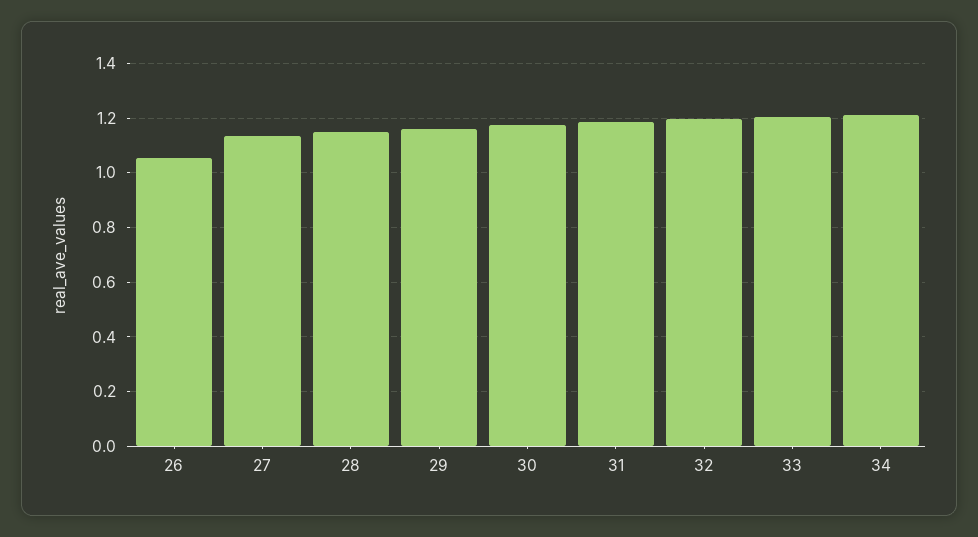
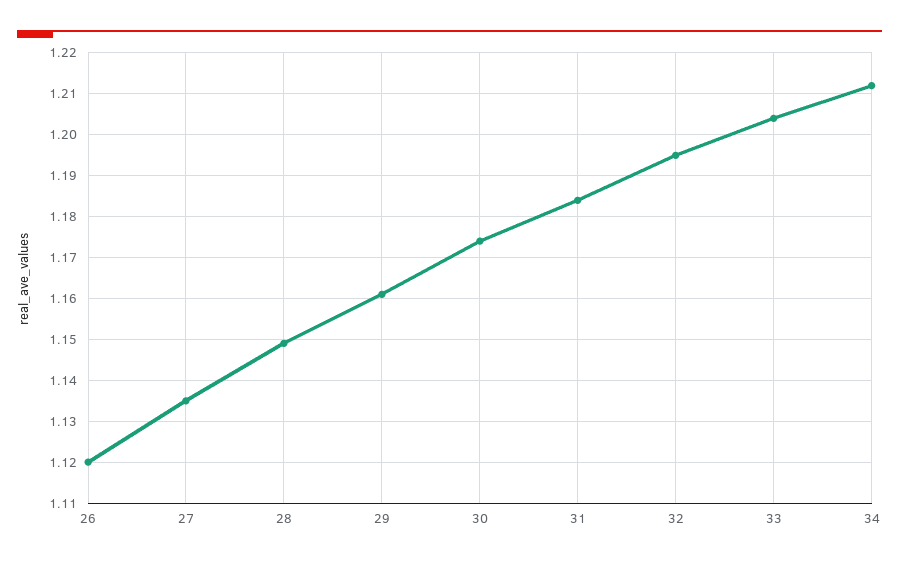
  {
-   "26": 1.05,
+   "26": 1.12,
    "27": 1.135,
    "28": 1.15,
    "29": 1.16,
    "30": 1.175,
    "31": 1.185,
    "32": 1.195,
    "33": 1.205,
    "34": 1.21
  }

